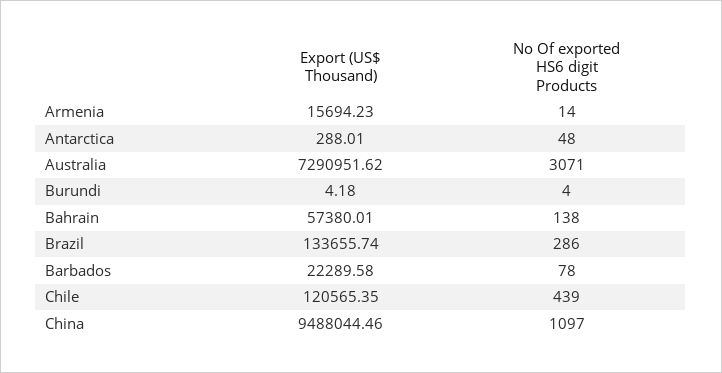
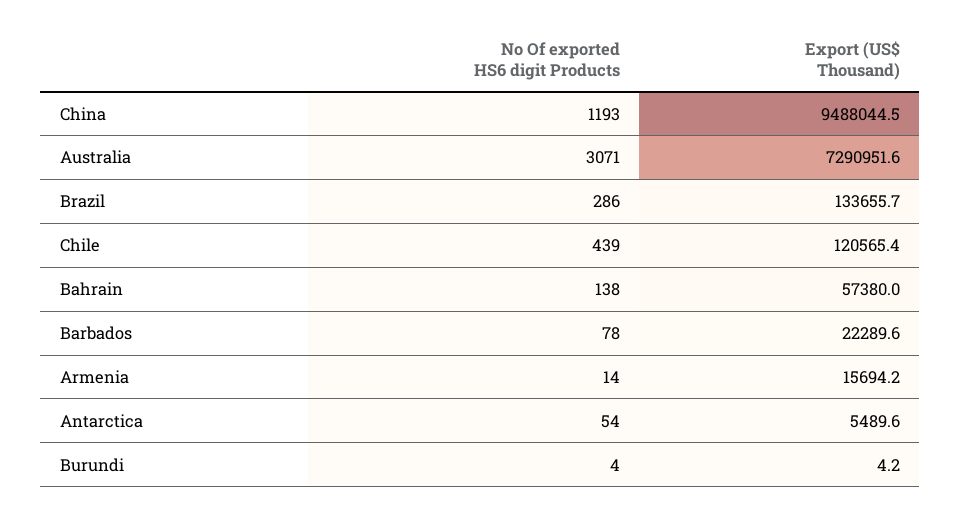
  {
    "Export (US$ Thousand)": {
      "Armenia": 15694.23,
-     "Antarctica": 288.01,
+     "Antarctica": 5489.6,
      "Australia": 7290951.62,
      "Burundi": 4.18,
      "Bahrain": 57380.01,
      "Brazil": 133655.74,
      "Barbados": 22289.58,
      "Chile": 120565.35,
      "China": 9488044.46
    },
    "No Of exported HS6 digit Products": {
      "Armenia": 14,
-     "Antarctica": 48,
+     "Antarctica": 54,
      "Australia": 3071,
      "Burundi": 4,
      "Bahrain": 138,
      "Brazil": 286,
      "Barbados": 78,
      "Chile": 439,
-     "China": 1097
+     "China": 1193
    }
  }

